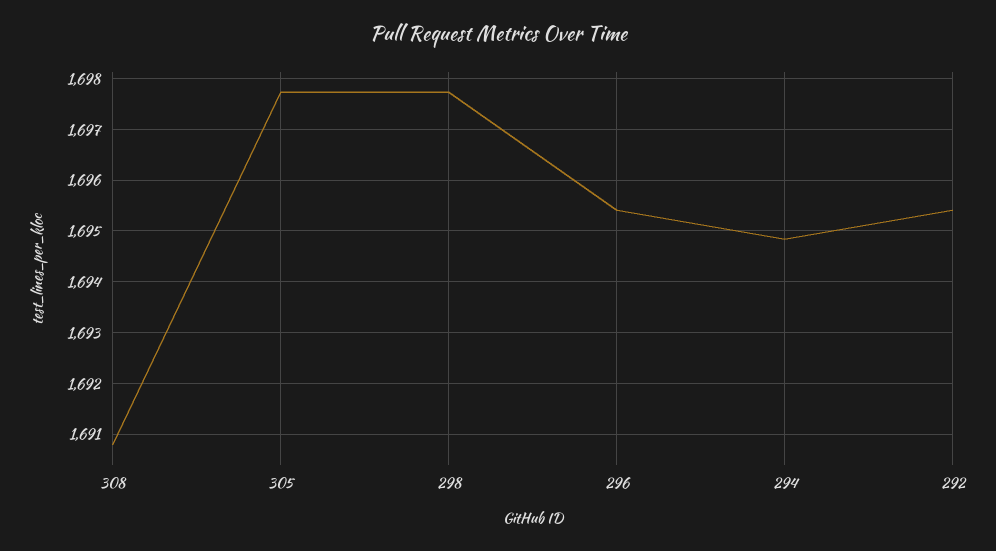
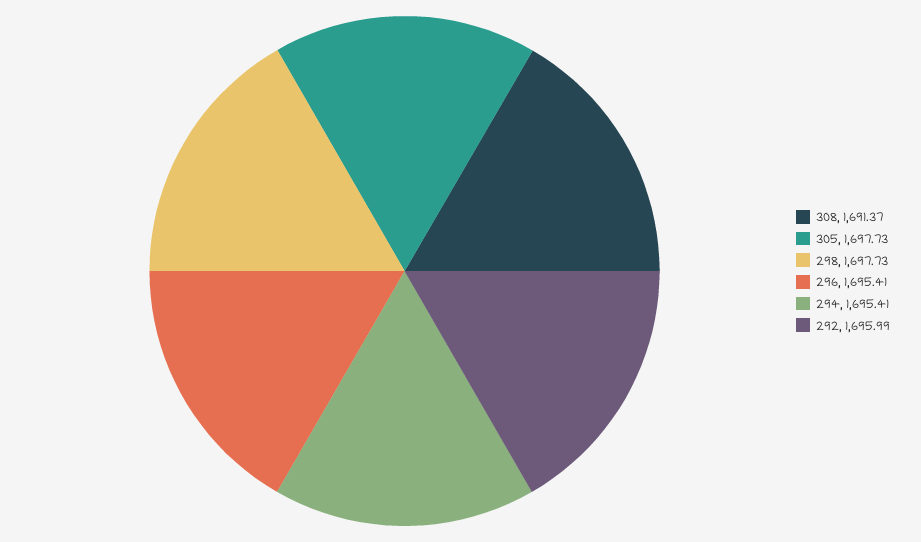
  {
-   "308": 1690.8,
+   "308": 1691.37,
    "305": 1697.73,
    "298": 1697.73,
    "296": 1695.41,
-   "294": 1694.8,
+   "294": 1695.41,
-   "292": 1695.4
+   "292": 1695.99
  }

